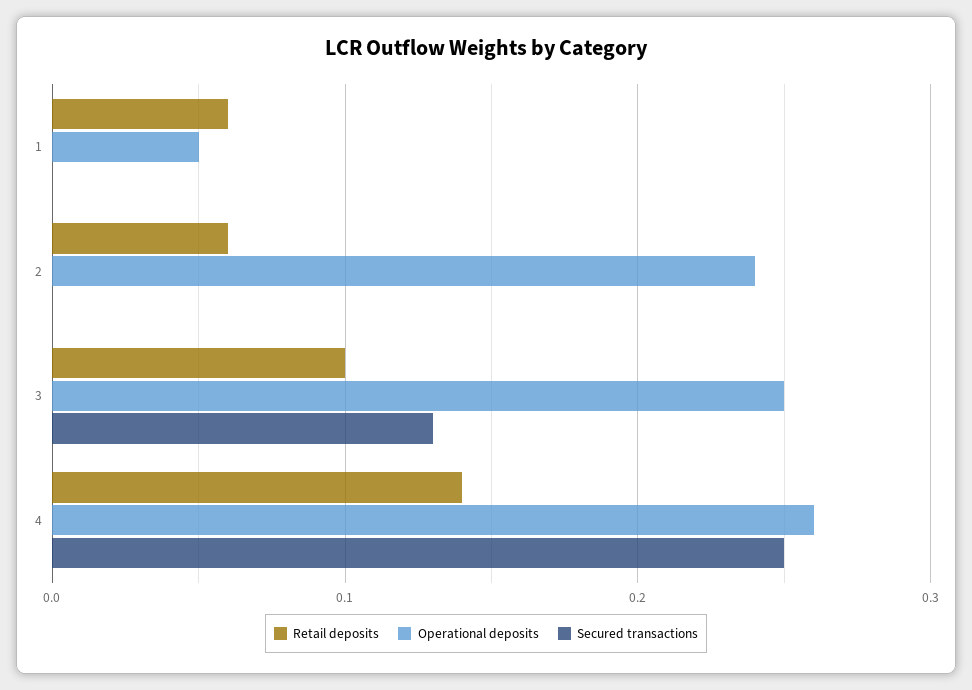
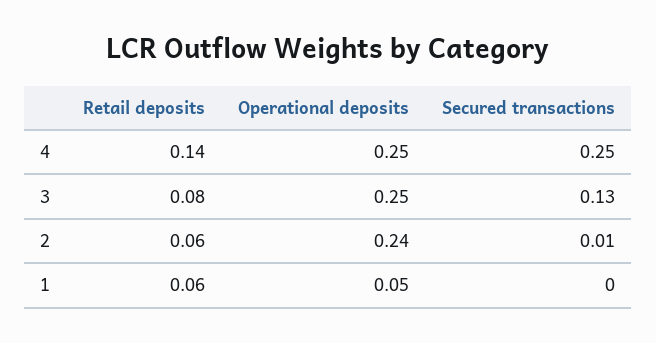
  {
    "Retail deposits": {
      "1": 0.06,
      "2": 0.06,
-     "3": 0.1,
+     "3": 0.08,
      "4": 0.14
    },
    "Operational deposits": {
      "1": 0.05,
      "2": 0.24,
      "3": 0.25,
-     "4": 0.26
+     "4": 0.25
    },
    "Secured transactions": {
      "1": 0,
-     "2": 0,
+     "2": 0.01,
      "3": 0.13,
      "4": 0.25
    }
  }

